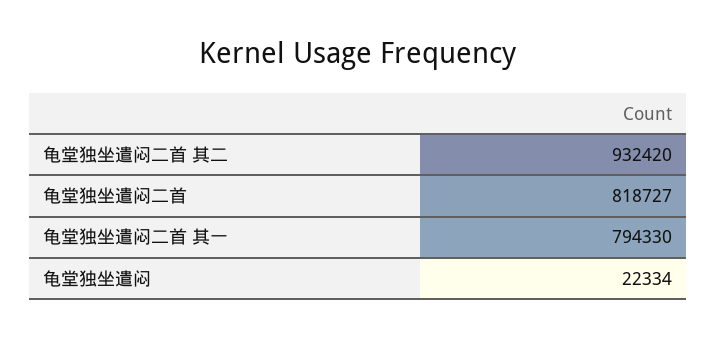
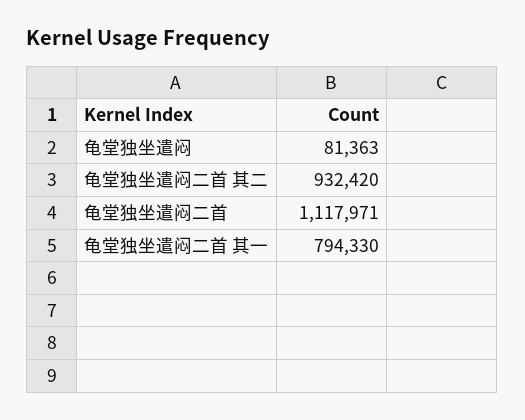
  {
    "龟堂独坐遣闷二首 其二": 932420,
-   "龟堂独坐遣闷二首": 818727,
+   "龟堂独坐遣闷二首": 1117971,
    "龟堂独坐遣闷二首 其一": 794330,
-   "龟堂独坐遣闷": 22334
+   "龟堂独坐遣闷": 81363
  }

